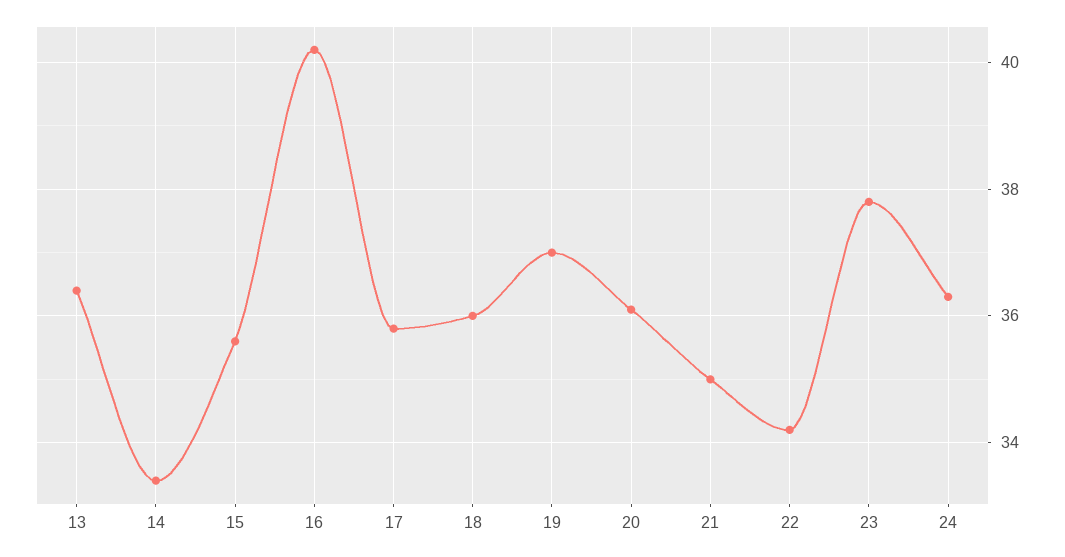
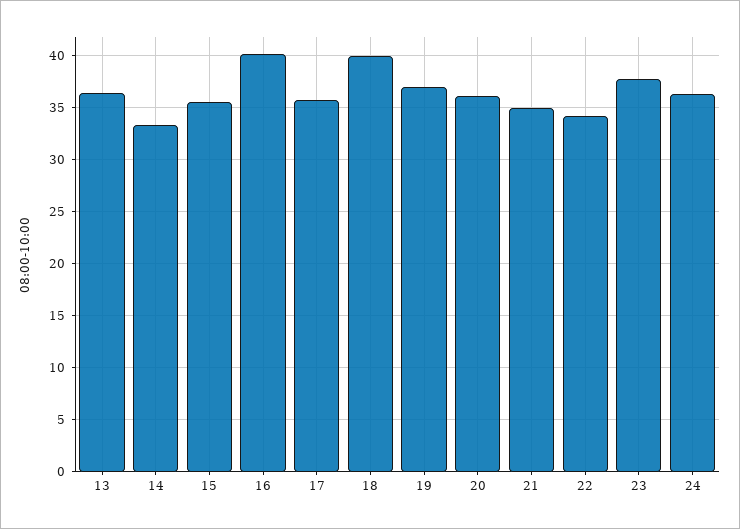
  {
    "13": 36.5,
    "14": 33.5,
    "15": 35.5,
    "16": 40,
    "17": 36,
-   "18": 36,
+   "18": 40,
    "19": 37,
    "20": 36,
    "21": 35,
    "22": 34,
    "23": 38,
    "24": 36.5
  }

